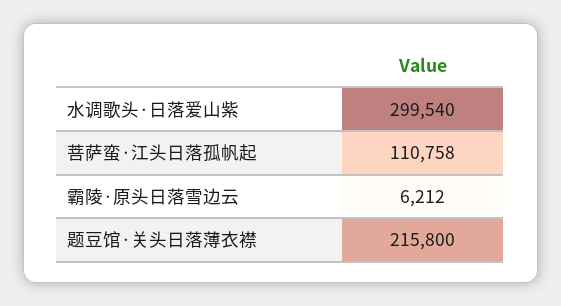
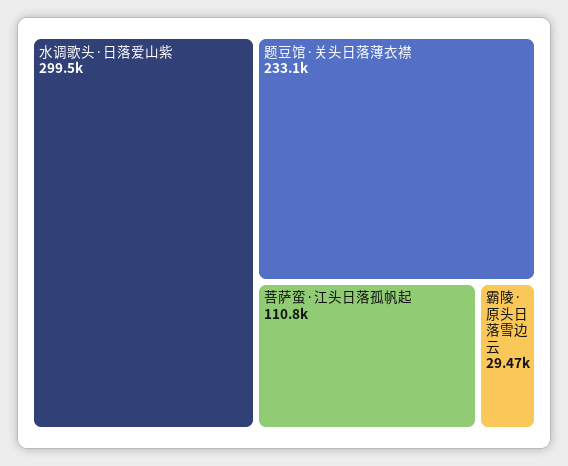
  {
    "水调歌头·日落爱山紫": 299540,
    "菩萨蛮·江头日落孤帆起": 110758,
-   "霸陵·原头日落雪边云": 6212,
+   "霸陵·原头日落雪边云": 29470,
-   "题豆馆·关头日落薄衣襟": 215800
+   "题豆馆·关头日落薄衣襟": 233100
  }

